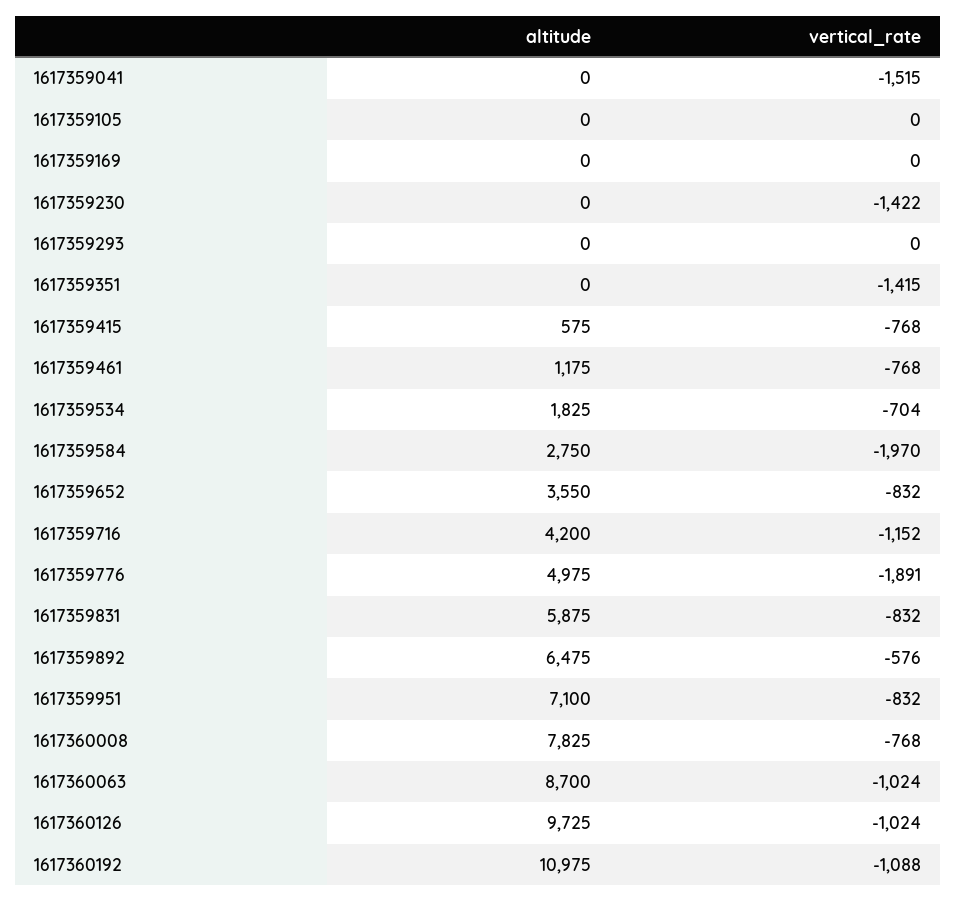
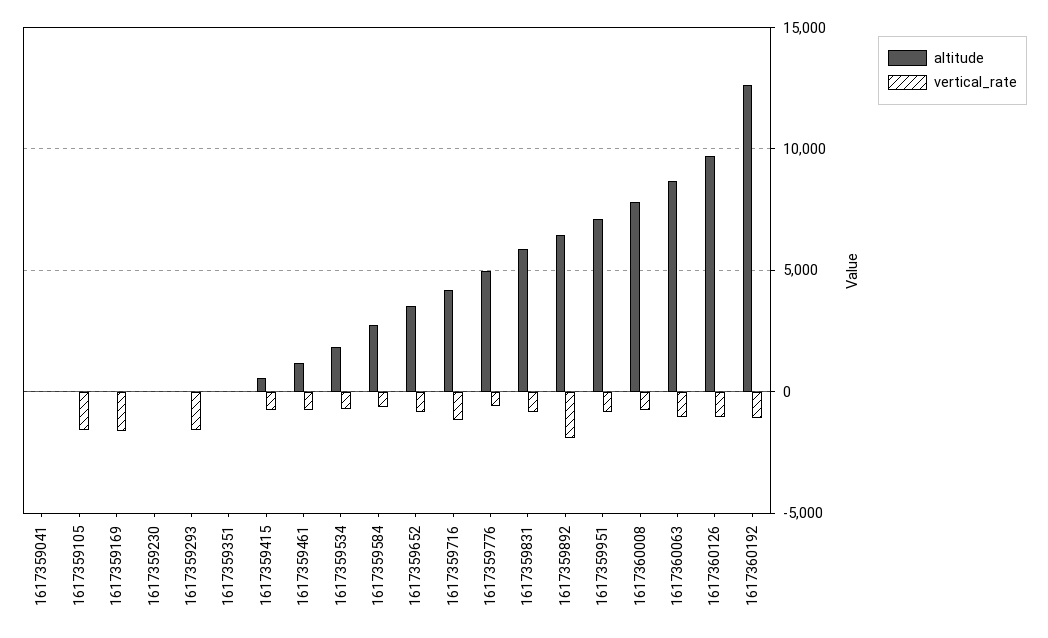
  {
    "altitude": {
      "1617359041": 0,
      "1617359105": 0,
      "1617359169": 0,
      "1617359230": 0,
      "1617359293": 0,
      "1617359351": 0,
      "1617359415": 575,
      "1617359461": 1175,
      "1617359534": 1825,
      "1617359584": 2750,
      "1617359652": 3550,
      "1617359716": 4200,
      "1617359776": 4975,
      "1617359831": 5875,
      "1617359892": 6475,
      "1617359951": 7100,
      "1617360008": 7825,
      "1617360063": 8700,
      "1617360126": 9725,
-     "1617360192": 10975
+     "1617360192": 12500
    },
    "vertical_rate": {
-     "1617359041": -1515,
+     "1617359041": 0,
-     "1617359105": 0,
+     "1617359105": -1500,
-     "1617359169": 0,
+     "1617359169": -1500,
-     "1617359230": -1422,
+     "1617359230": 0,
-     "1617359293": 0,
+     "1617359293": -1500,
-     "1617359351": -1415,
+     "1617359351": 0,
      "1617359415": -768,
      "1617359461": -768,
      "1617359534": -704,
-     "1617359584": -1970,
+     "1617359584": -500,
      "1617359652": -832,
      "1617359716": -1152,
-     "1617359776": -1891,
+     "1617359776": -500,
      "1617359831": -832,
-     "1617359892": -576,
+     "1617359892": -2000,
      "1617359951": -832,
      "1617360008": -768,
      "1617360063": -1024,
      "1617360126": -1024,
      "1617360192": -1088
    }
  }

